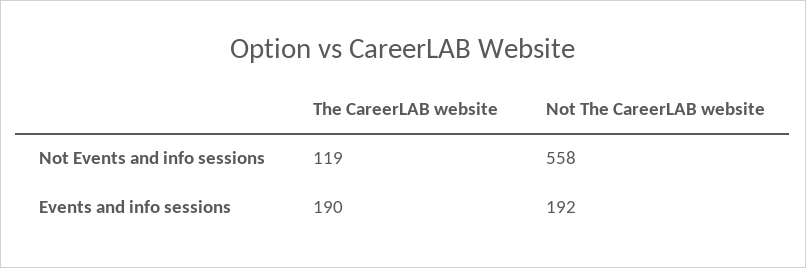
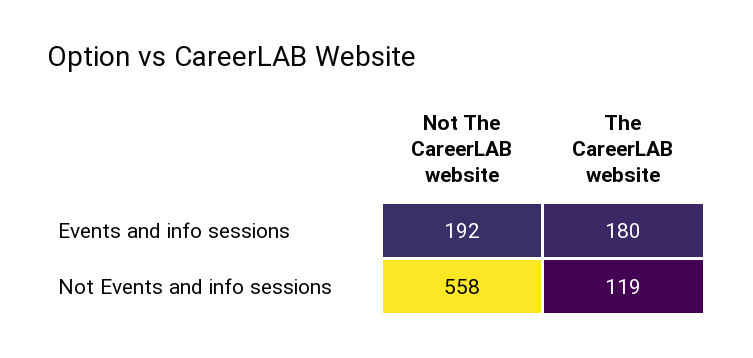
  {
    "The CareerLAB website": {
      "Not Events and info sessions": 119,
-     "Events and info sessions": 190
+     "Events and info sessions": 180
    },
    "Not The CareerLAB website": {
      "Not Events and info sessions": 558,
      "Events and info sessions": 192
    }
  }

